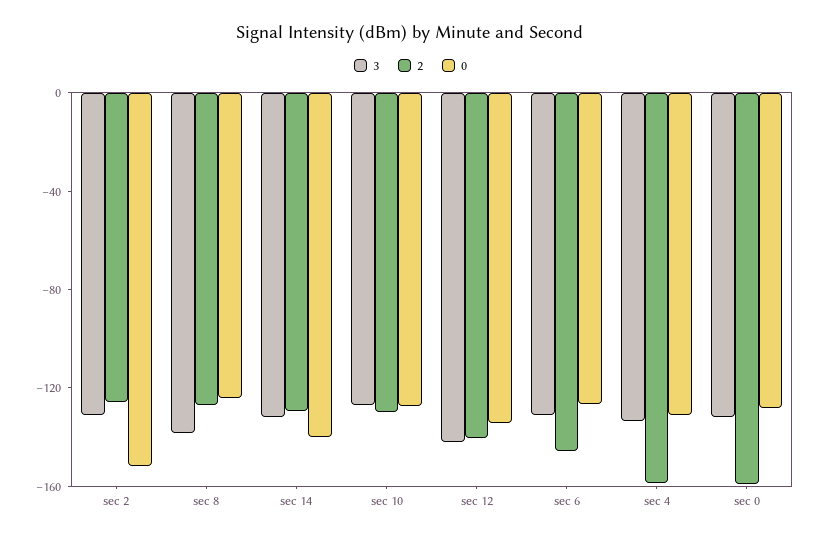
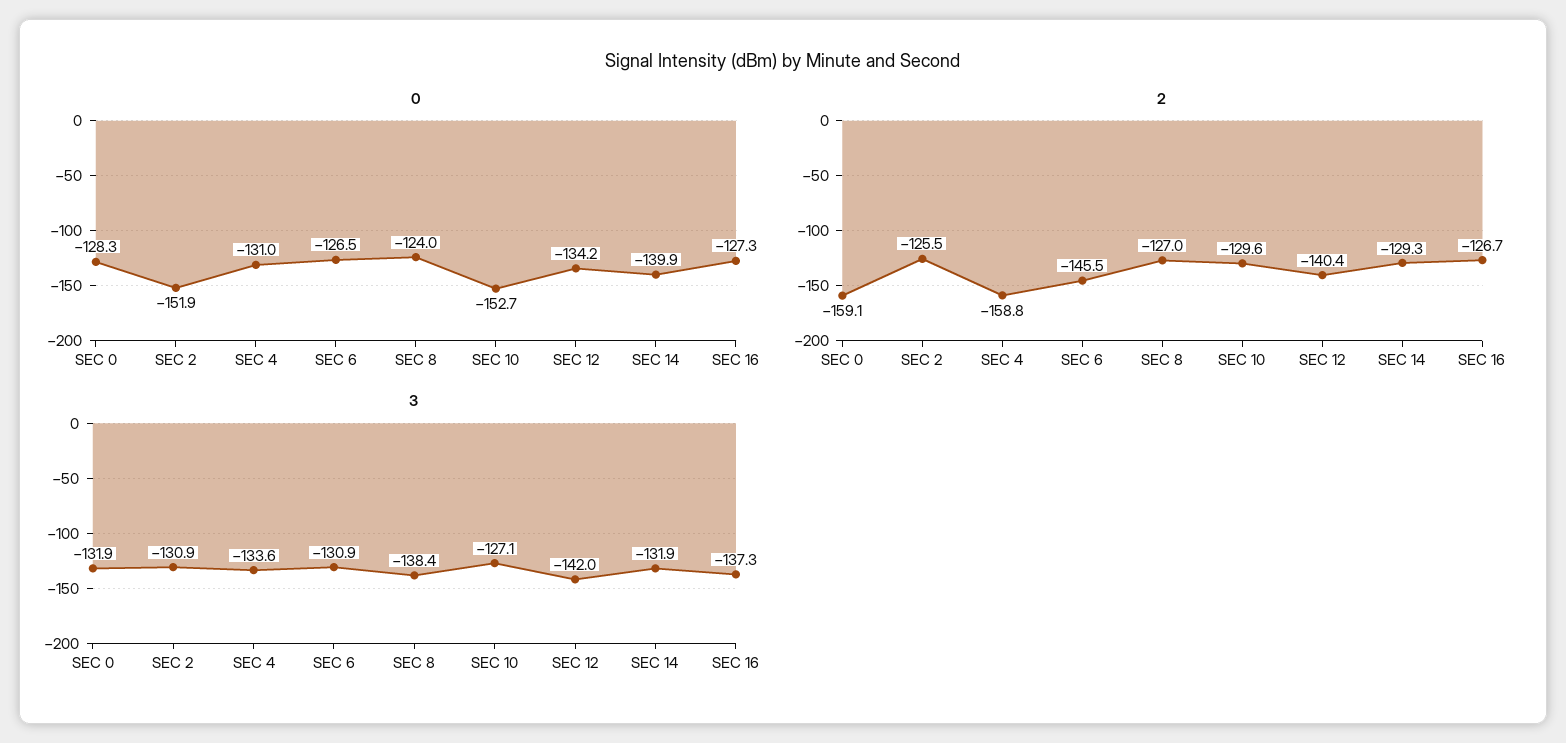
  {
    "3": {
      "sec 2": -130.9,
      "sec 8": -138.4,
      "sec 14": -131.9,
      "sec 10": -127.1,
      "sec 12": -142,
      "sec 6": -130.9,
      "sec 4": -133.6,
-     "sec 0": -131.9
+     "sec 0": -131.9,
+     "SEC 16": -137.3
    },
    "2": {
      "sec 2": -125.5,
      "sec 8": -127,
      "sec 14": -129.3,
      "sec 10": -129.6,
      "sec 12": -140.4,
      "sec 6": -145.5,
      "sec 4": -158.8,
-     "sec 0": -159.1
+     "sec 0": -159.1,
+     "SEC 16": -126.7
    },
    "0": {
      "sec 2": -151.9,
      "sec 8": -124,
      "sec 14": -139.9,
-     "sec 10": -130,
+     "sec 10": -152.7,
      "sec 12": -134.2,
      "sec 6": -126.5,
      "sec 4": -131,
-     "sec 0": -128.3
+     "sec 0": -128.3,
+     "SEC 16": -127.3
    }
  }

